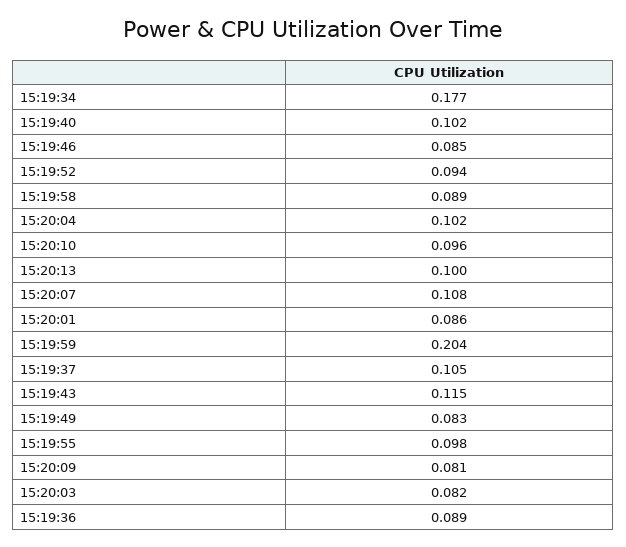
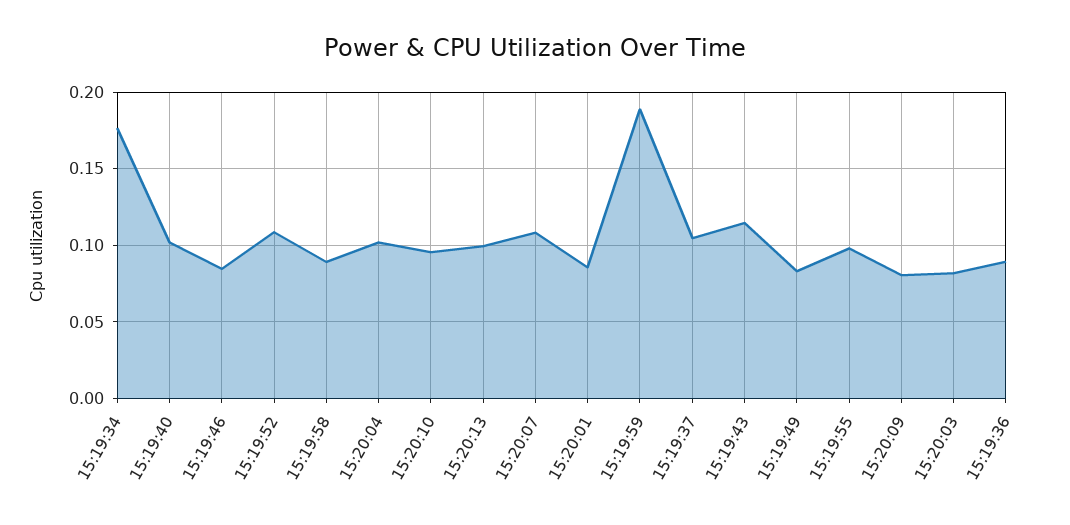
  {
    "15:19:34": 0.177,
    "15:19:40": 0.102,
    "15:19:46": 0.085,
-   "15:19:52": 0.094,
+   "15:19:52": 0.11,
    "15:19:58": 0.089,
    "15:20:04": 0.102,
    "15:20:10": 0.096,
    "15:20:13": 0.1,
    "15:20:07": 0.108,
    "15:20:01": 0.086,
-   "15:19:59": 0.204,
+   "15:19:59": 0.19,
    "15:19:37": 0.105,
    "15:19:43": 0.115,
    "15:19:49": 0.083,
    "15:19:55": 0.098,
    "15:20:09": 0.081,
    "15:20:03": 0.082,
    "15:19:36": 0.089
  }

